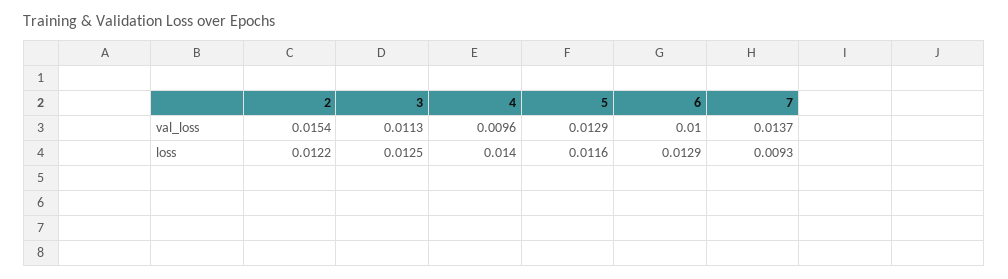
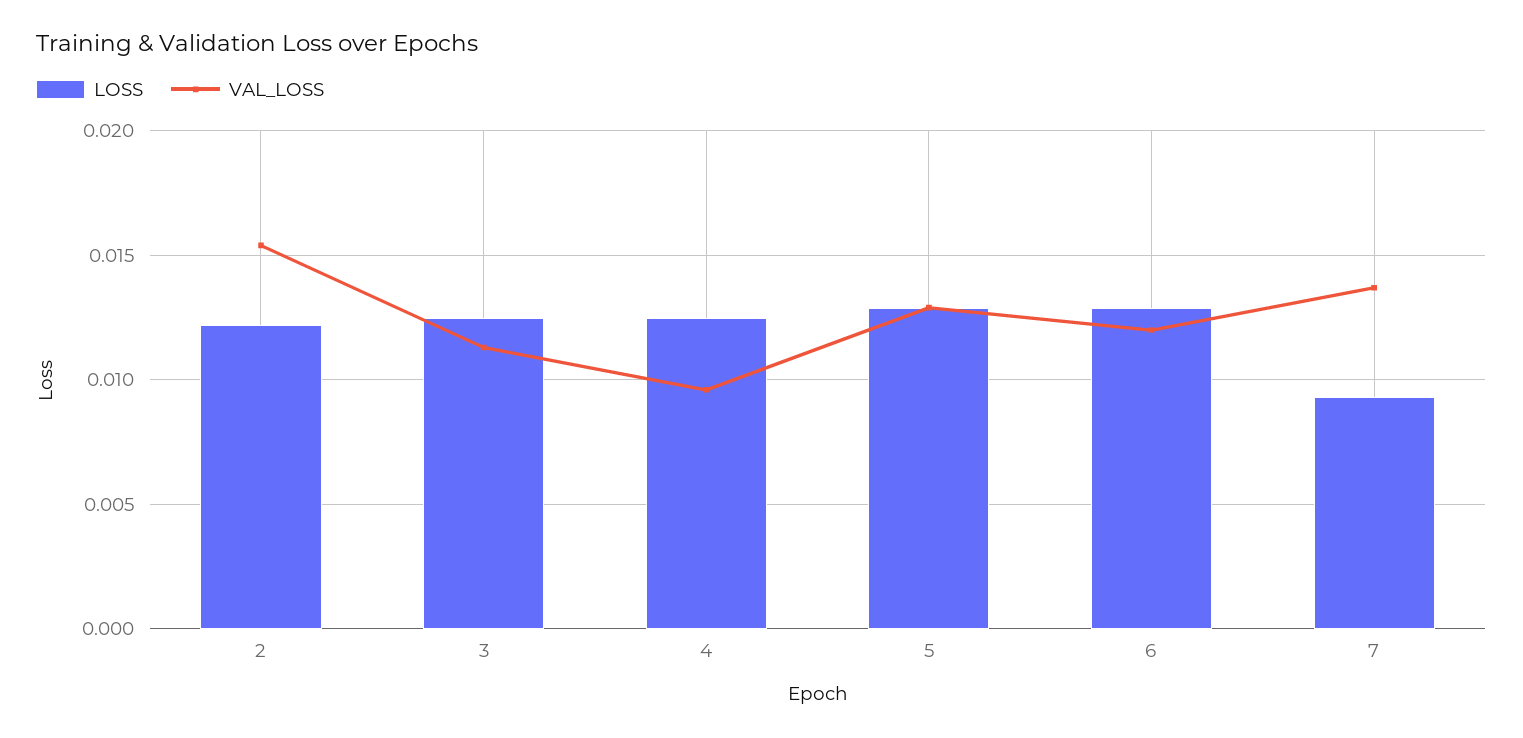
  {
    "val_loss": {
      "2": 0.0154,
      "3": 0.0113,
      "4": 0.0096,
      "5": 0.0129,
-     "6": 0.01,
+     "6": 0.012,
      "7": 0.0137
    },
    "loss": {
      "2": 0.0122,
      "3": 0.0125,
-     "4": 0.014,
+     "4": 0.0125,
-     "5": 0.0116,
+     "5": 0.013,
      "6": 0.0129,
      "7": 0.0093
    }
  }

